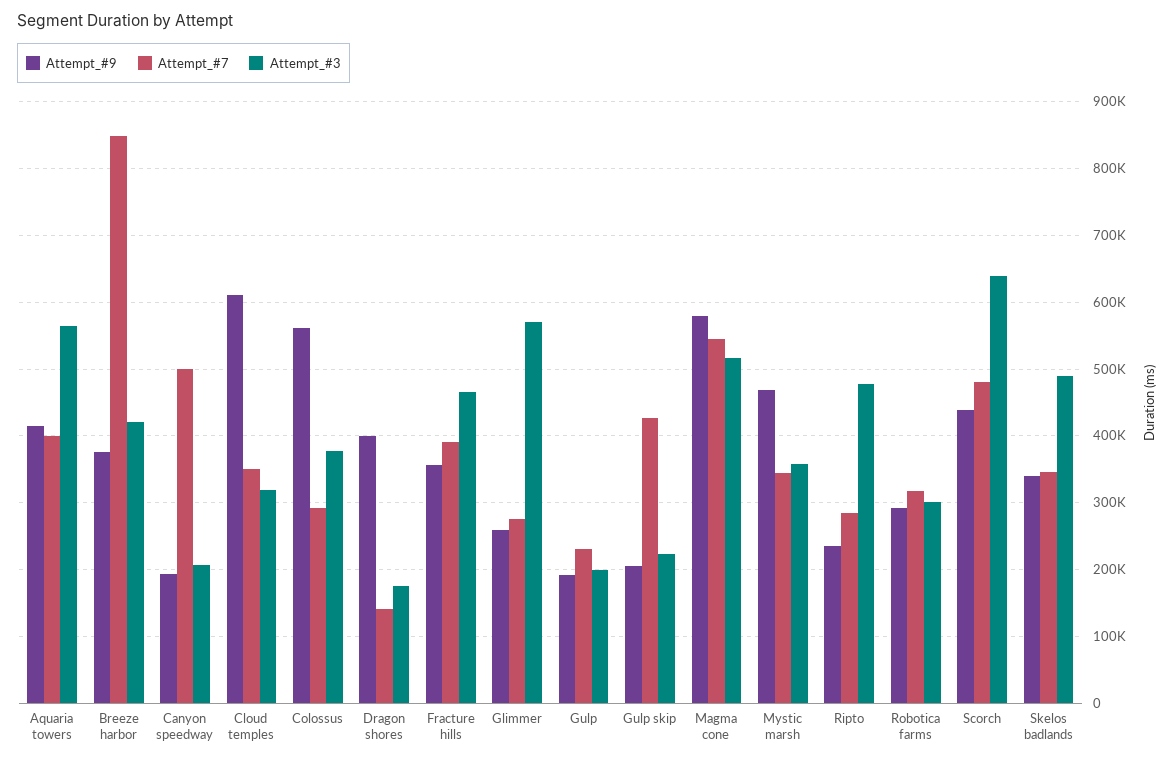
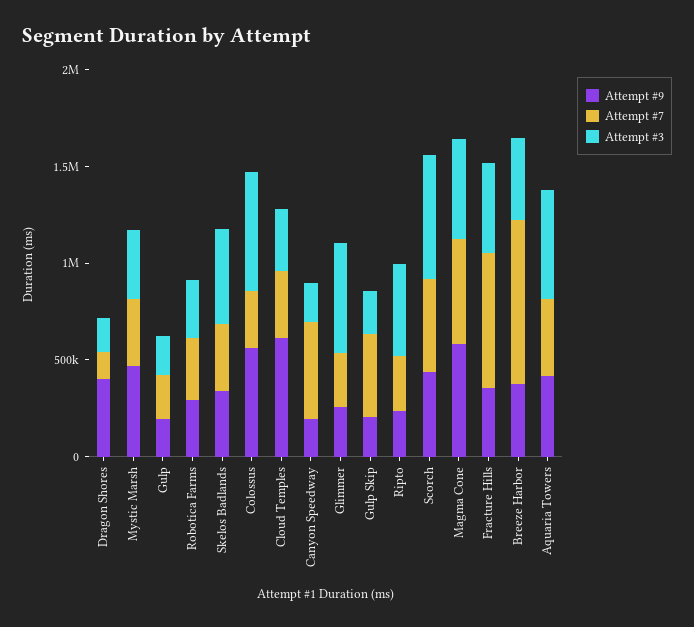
  {
    "Attempt_#9": {
      "Aquaria towers": 420000,
      "Breeze harbor": 380000,
      "Canyon speedway": 190000,
      "Cloud temples": 610000,
      "Colossus": 560000,
      "Dragon shores": 400000,
      "Fracture hills": 360000,
      "Glimmer": 260000,
      "Gulp": 190000,
      "Gulp skip": 210000,
      "Magma cone": 580000,
      "Mystic marsh": 470000,
      "Ripto": 230000,
      "Robotica farms": 290000,
      "Scorch": 440000,
      "Skelos badlands": 340000
    },
    "Attempt_#7": {
      "Aquaria towers": 400000,
      "Breeze harbor": 850000,
      "Canyon speedway": 500000,
      "Cloud temples": 350000,
      "Colossus": 290000,
      "Dragon shores": 140000,
-     "Fracture hills": 390000,
+     "Fracture hills": 700000,
      "Glimmer": 280000,
      "Gulp": 230000,
      "Gulp skip": 430000,
      "Magma cone": 540000,
      "Mystic marsh": 340000,
      "Ripto": 280000,
      "Robotica farms": 320000,
      "Scorch": 480000,
      "Skelos badlands": 350000
    },
    "Attempt_#3": {
      "Aquaria towers": 560000,
      "Breeze harbor": 420000,
      "Canyon speedway": 210000,
      "Cloud temples": 320000,
-     "Colossus": 380000,
+     "Colossus": 600000,
      "Dragon shores": 180000,
      "Fracture hills": 470000,
      "Glimmer": 570000,
      "Gulp": 200000,
      "Gulp skip": 220000,
      "Magma cone": 520000,
      "Mystic marsh": 360000,
      "Ripto": 480000,
      "Robotica farms": 300000,
      "Scorch": 640000,
      "Skelos badlands": 490000
    }
  }

